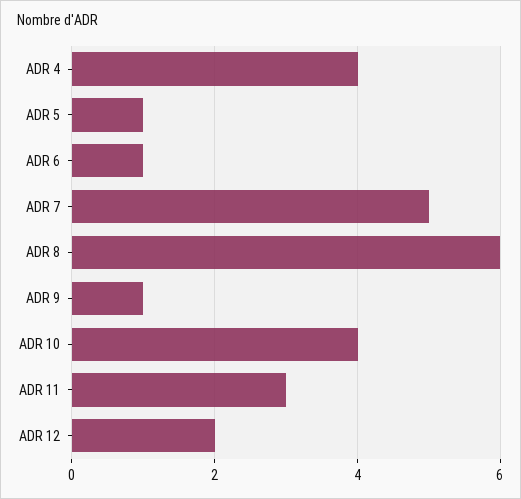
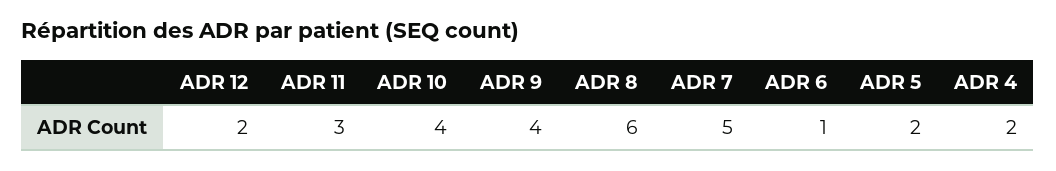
  {
-   "ADR 4": 4,
+   "ADR 4": 2,
-   "ADR 5": 1,
+   "ADR 5": 2,
    "ADR 6": 1,
    "ADR 7": 5,
    "ADR 8": 6,
-   "ADR 9": 1,
+   "ADR 9": 4,
    "ADR 10": 4,
    "ADR 11": 3,
    "ADR 12": 2
  }

